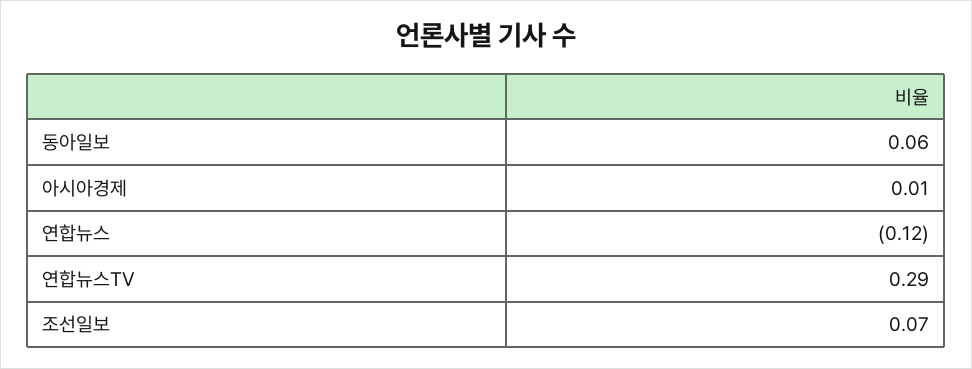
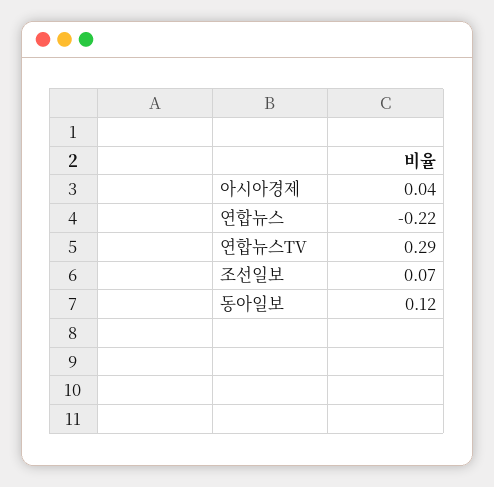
  {
-   "동아일보": 0.06,
+   "동아일보": 0.12,
-   "아시아경제": 0.01,
+   "아시아경제": 0.04,
-   "연합뉴스": -0.12,
+   "연합뉴스": -0.22,
    "연합뉴스TV": 0.29,
    "조선일보": 0.07
  }

